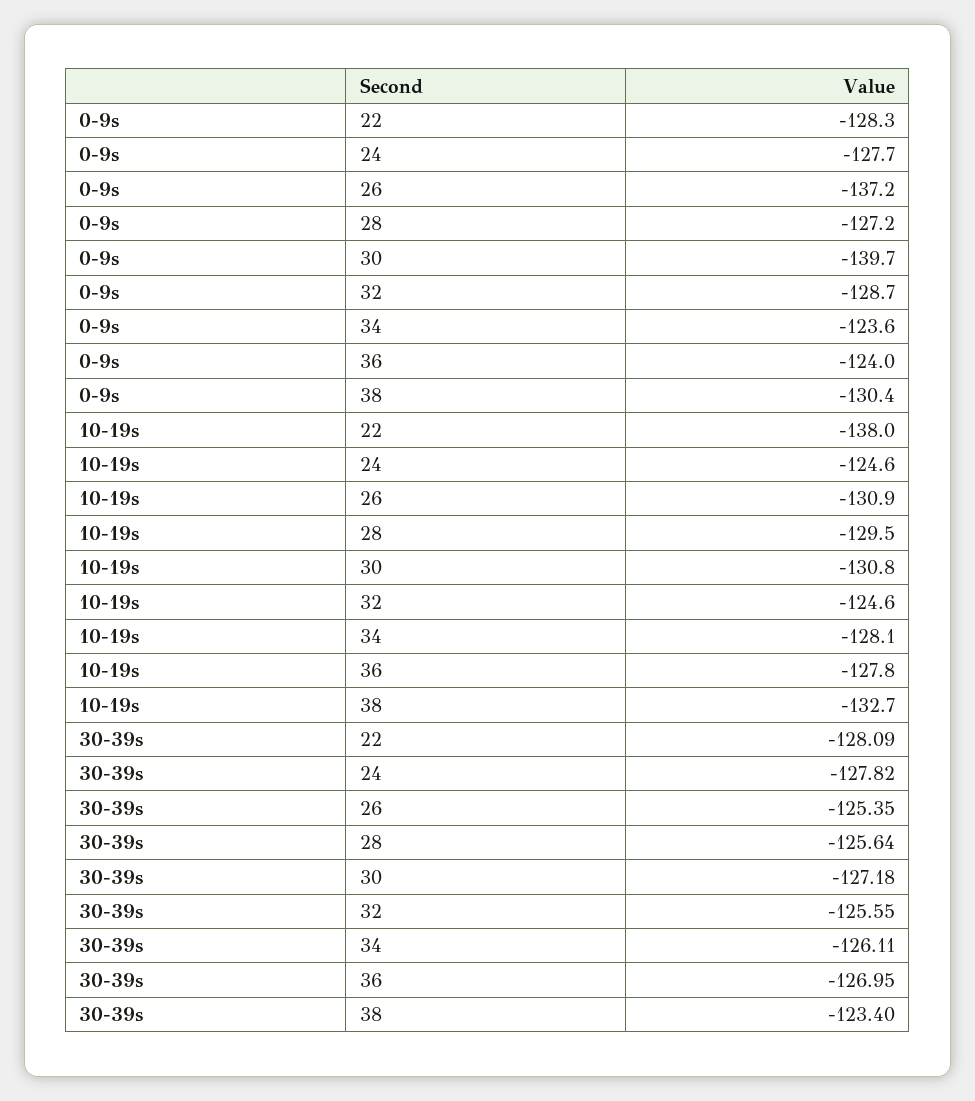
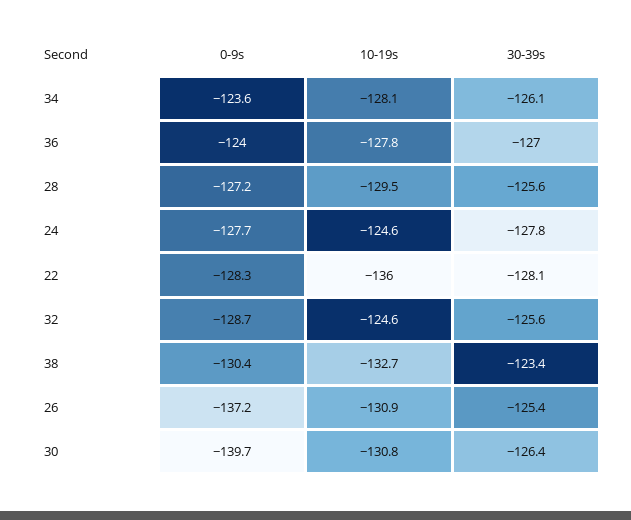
  {
    "0-9s": {
      "22": -128.3,
      "24": -127.7,
      "26": -137.2,
      "28": -127.2,
      "30": -139.7,
      "32": -128.7,
      "34": -123.6,
      "36": -124,
      "38": -130.4
    },
    "10-19s": {
-     "22": -138,
+     "22": -136,
      "24": -124.6,
      "26": -130.9,
      "28": -129.5,
      "30": -130.8,
      "32": -124.6,
      "34": -128.1,
      "36": -127.8,
      "38": -132.7
    },
    "30-39s": {
      "22": -128.09,
      "24": -127.82,
      "26": -125.35,
      "28": -125.64,
-     "30": -127.18,
+     "30": -126.4,
      "32": -125.55,
      "34": -126.11,
      "36": -126.95,
      "38": -123.4
    }
  }

